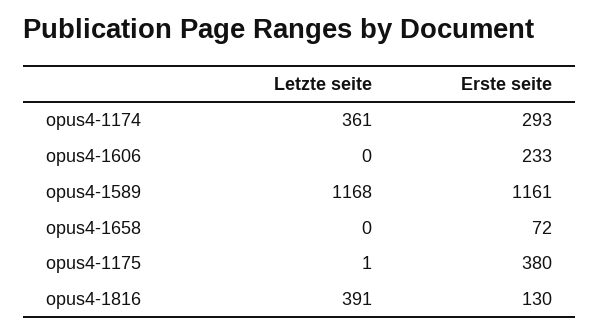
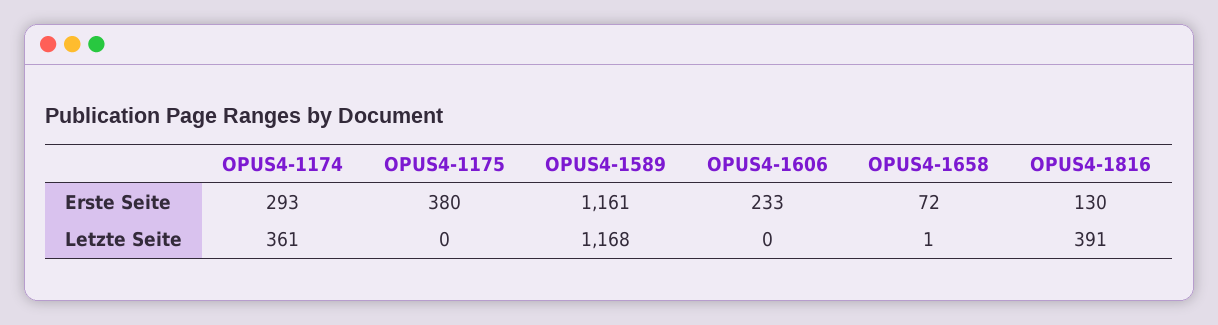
  {
    "Letzte seite": {
      "opus4-1174": 361,
      "opus4-1606": 0,
      "opus4-1589": 1168,
-     "opus4-1658": 0,
+     "opus4-1658": 1,
-     "opus4-1175": 1,
+     "opus4-1175": 0,
      "opus4-1816": 391
    },
    "Erste seite": {
      "opus4-1174": 293,
      "opus4-1606": 233,
      "opus4-1589": 1161,
      "opus4-1658": 72,
      "opus4-1175": 380,
      "opus4-1816": 130
    }
  }

